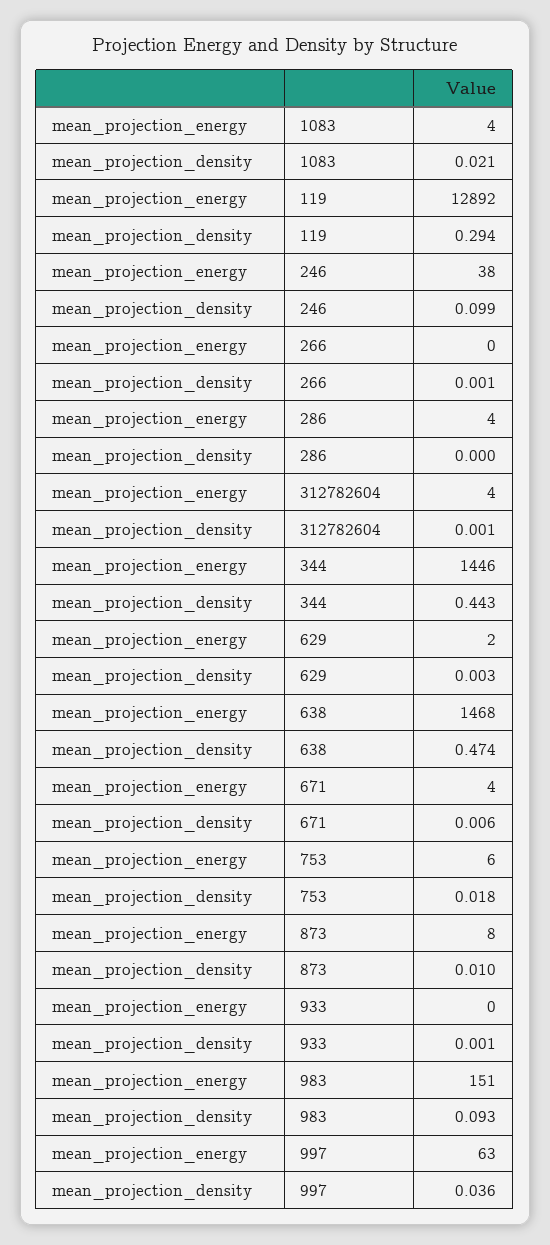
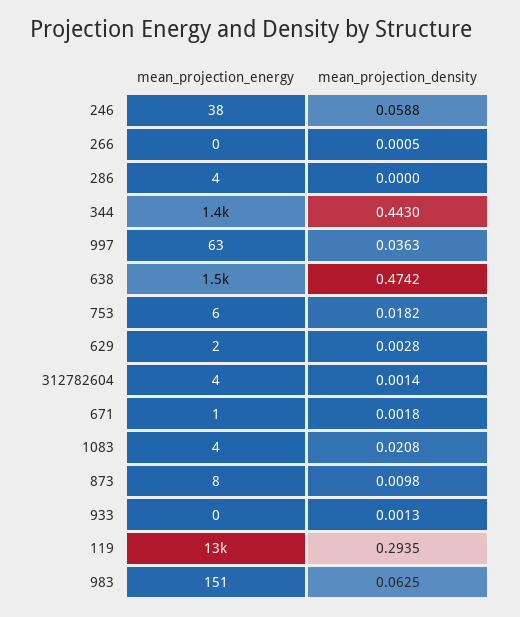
  {
    "mean_projection_energy": {
      "1083": 4,
      "119": 12892,
      "246": 38,
      "266": 0,
      "286": 4,
      "312782604": 4,
      "344": 1446,
      "629": 2,
      "638": 1468,
-     "671": 4,
+     "671": 1,
      "753": 6,
      "873": 8,
      "933": 0,
      "983": 151,
      "997": 63
    },
    "mean_projection_density": {
      "1083": 0.0208,
      "119": 0.2935,
-     "246": 0.099,
+     "246": 0.0588,
      "266": 0.0005,
      "286": 0,
      "312782604": 0.0014,
      "344": 0.443,
      "629": 0.0028,
      "638": 0.4742,
-     "671": 0.006,
+     "671": 0.0018,
      "753": 0.0182,
      "873": 0.0098,
      "933": 0.0013,
-     "983": 0.093,
+     "983": 0.0625,
      "997": 0.0363
    }
  }

